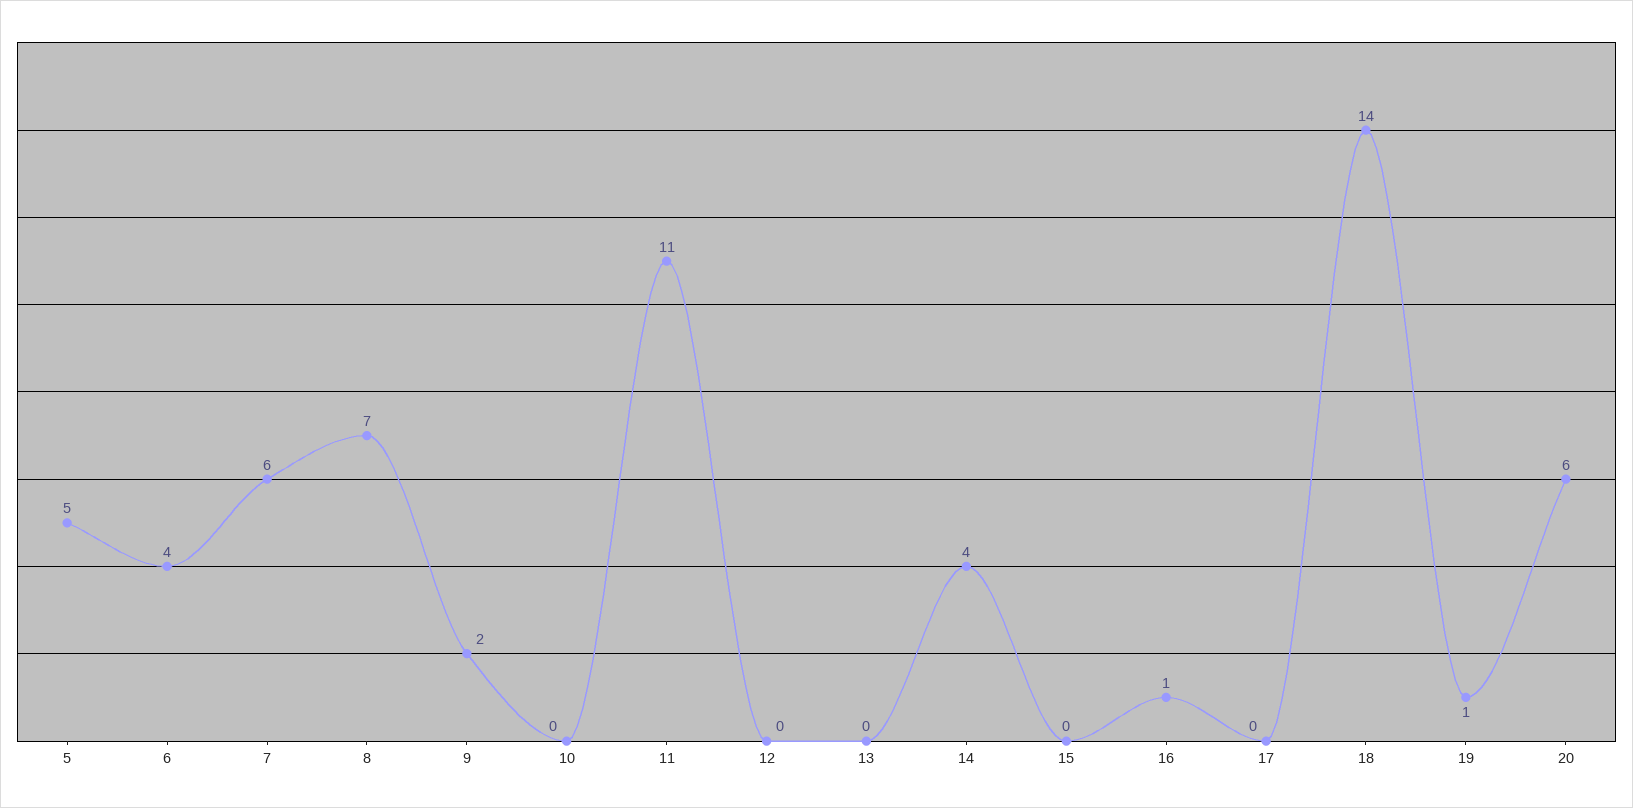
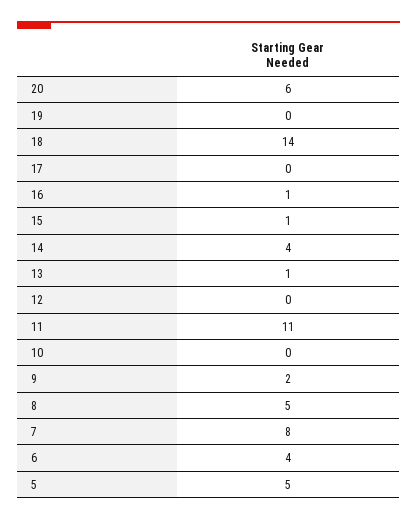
  {
    "5": 5,
    "6": 4,
-   "7": 6,
+   "7": 8,
-   "8": 7,
+   "8": 5,
    "9": 2,
    "10": 0,
    "11": 11,
    "12": 0,
-   "13": 0,
+   "13": 1,
    "14": 4,
-   "15": 0,
+   "15": 1,
    "16": 1,
    "17": 0,
    "18": 14,
-   "19": 1,
+   "19": 0,
    "20": 6
  }

